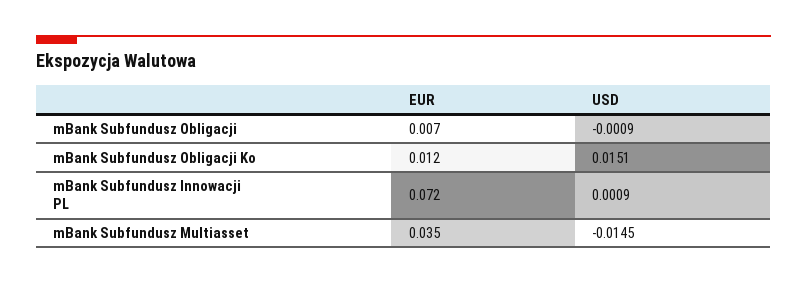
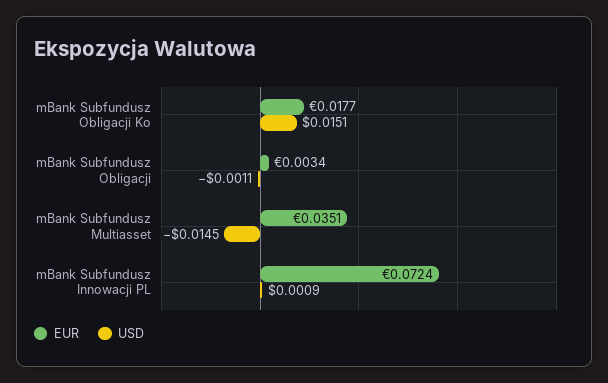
  {
    "EUR": {
-     "mBank Subfundusz Obligacji": 0.007,
+     "mBank Subfundusz Obligacji": 0.0034,
-     "mBank Subfundusz Obligacji Ko": 0.012,
+     "mBank Subfundusz Obligacji Ko": 0.0177,
      "mBank Subfundusz Innowacji PL": 0.0724,
      "mBank Subfundusz Multiasset": 0.0351
    },
    "USD": {
-     "mBank Subfundusz Obligacji": -0.0009,
+     "mBank Subfundusz Obligacji": -0.0011,
      "mBank Subfundusz Obligacji Ko": 0.0151,
      "mBank Subfundusz Innowacji PL": 0.0009,
      "mBank Subfundusz Multiasset": -0.0145
    }
  }

